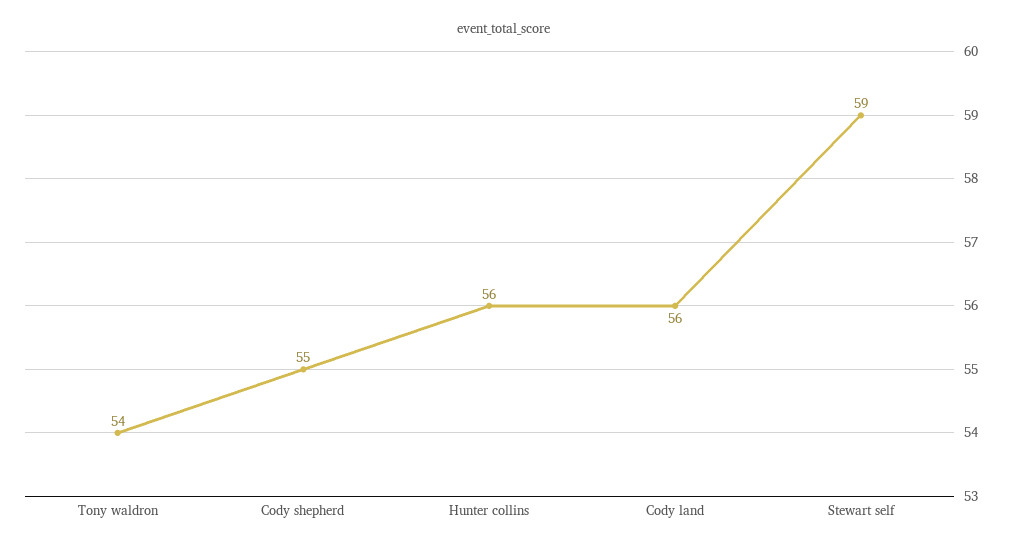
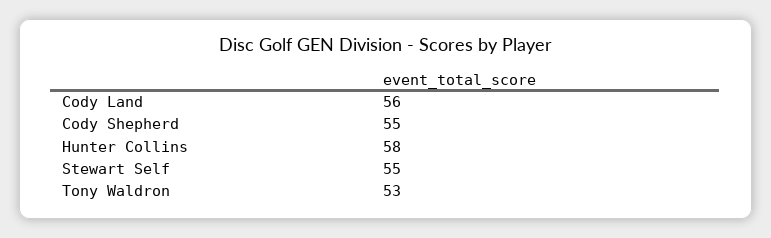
  {
-   "Tony waldron": 54,
+   "Tony waldron": 53,
    "Cody shepherd": 55,
-   "Hunter collins": 56,
+   "Hunter collins": 58,
    "Cody land": 56,
-   "Stewart self": 59
+   "Stewart self": 55
  }

